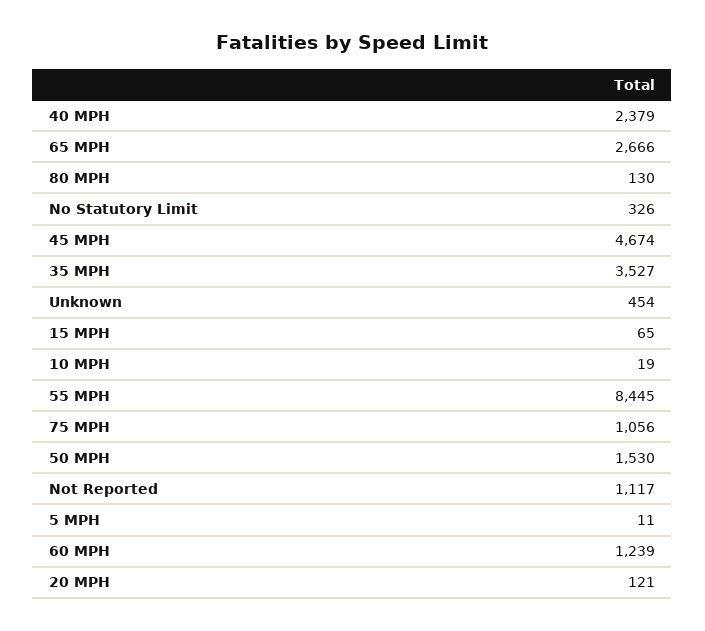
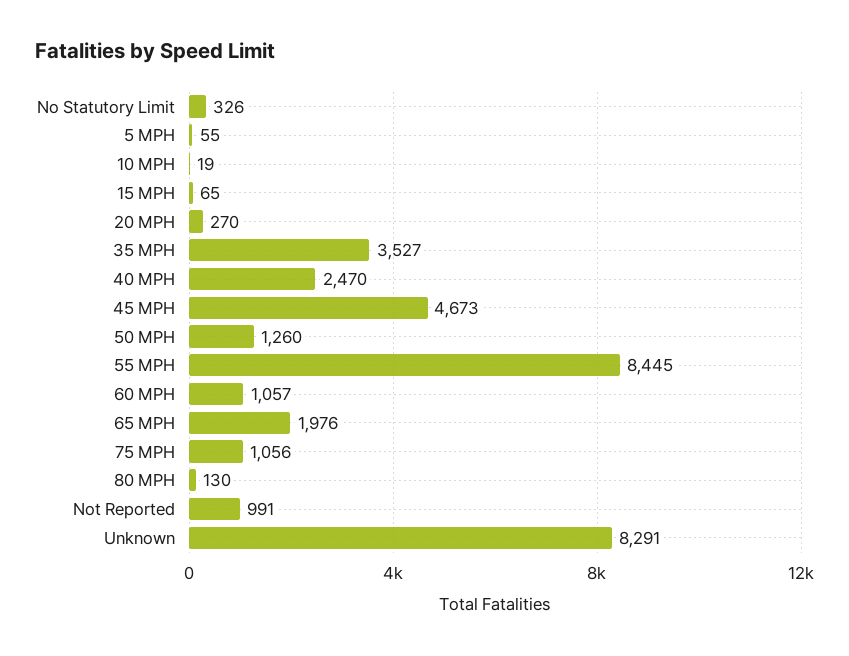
  {
-   "40 MPH": 2379,
+   "40 MPH": 2470,
-   "65 MPH": 2666,
+   "65 MPH": 1976,
    "80 MPH": 130,
    "No Statutory Limit": 326,
-   "45 MPH": 4674,
+   "45 MPH": 4673,
    "35 MPH": 3527,
-   "Unknown": 454,
+   "Unknown": 8291,
    "15 MPH": 65,
    "10 MPH": 19,
    "55 MPH": 8445,
    "75 MPH": 1056,
-   "50 MPH": 1530,
+   "50 MPH": 1260,
-   "Not Reported": 1117,
+   "Not Reported": 991,
-   "5 MPH": 11,
+   "5 MPH": 55,
-   "60 MPH": 1239,
+   "60 MPH": 1057,
-   "20 MPH": 121
+   "20 MPH": 270
  }

